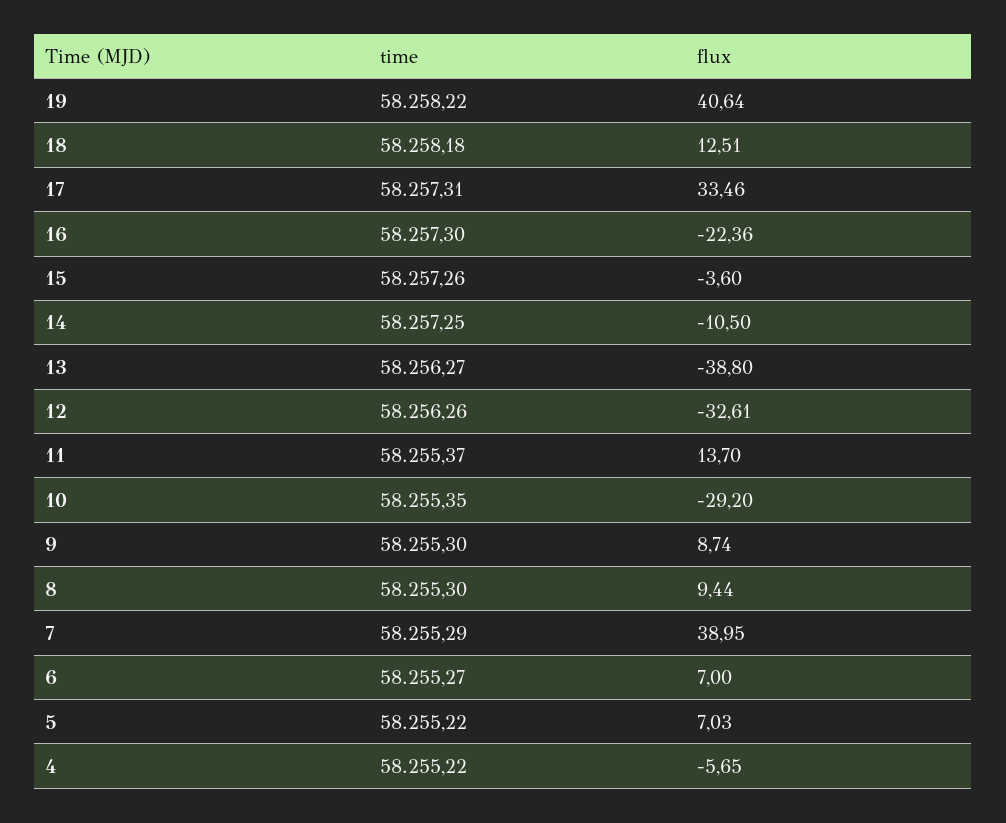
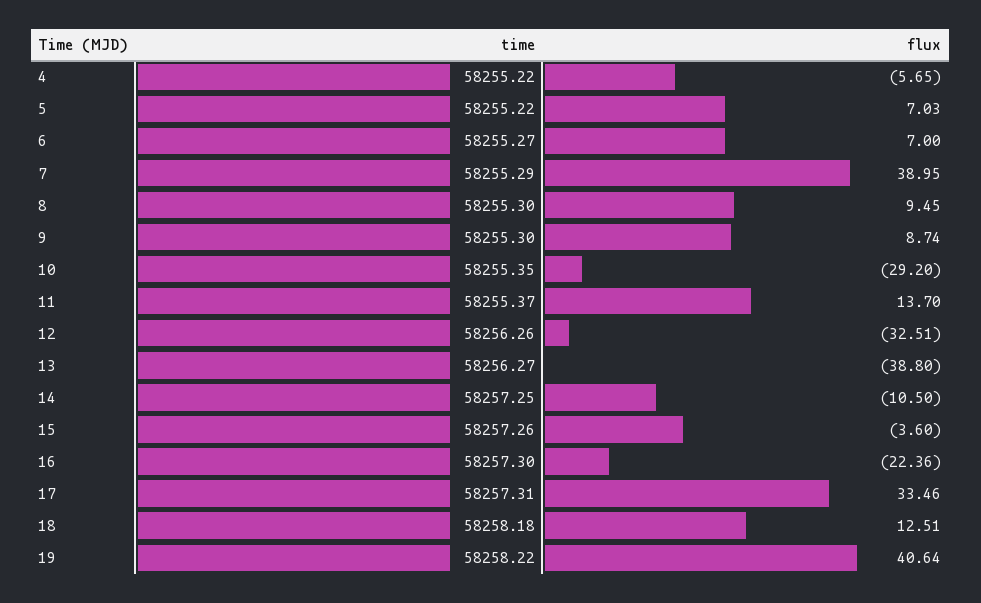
  {
    "time": {
      "19": 58258.22,
      "18": 58258.18,
      "17": 58257.31,
      "16": 58257.3,
      "15": 58257.26,
      "14": 58257.25,
      "13": 58256.27,
      "12": 58256.26,
      "11": 58255.37,
      "10": 58255.35,
      "9": 58255.3,
      "8": 58255.3,
      "7": 58255.29,
      "6": 58255.27,
      "5": 58255.22,
      "4": 58255.22
    },
    "flux": {
      "19": 40.64,
      "18": 12.51,
      "17": 33.46,
      "16": -22.36,
      "15": -3.6,
      "14": -10.5,
      "13": -38.8,
-     "12": -32.61,
+     "12": -32.51,
      "11": 13.7,
      "10": -29.2,
      "9": 8.74,
-     "8": 9.44,
+     "8": 9.45,
      "7": 38.95,
      "6": 7,
      "5": 7.03,
      "4": -5.65
    }
  }

